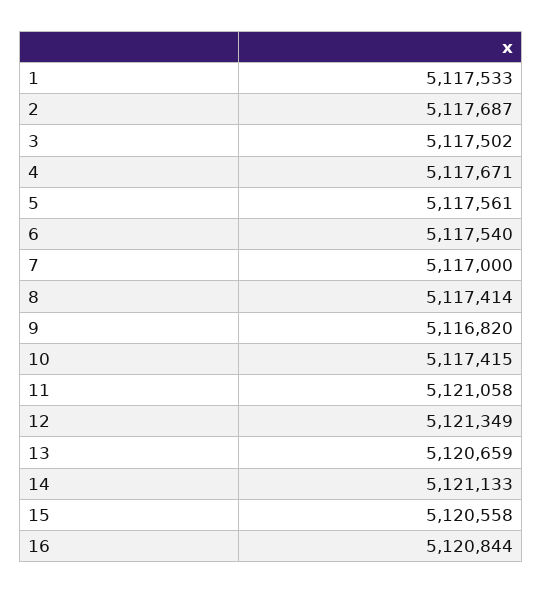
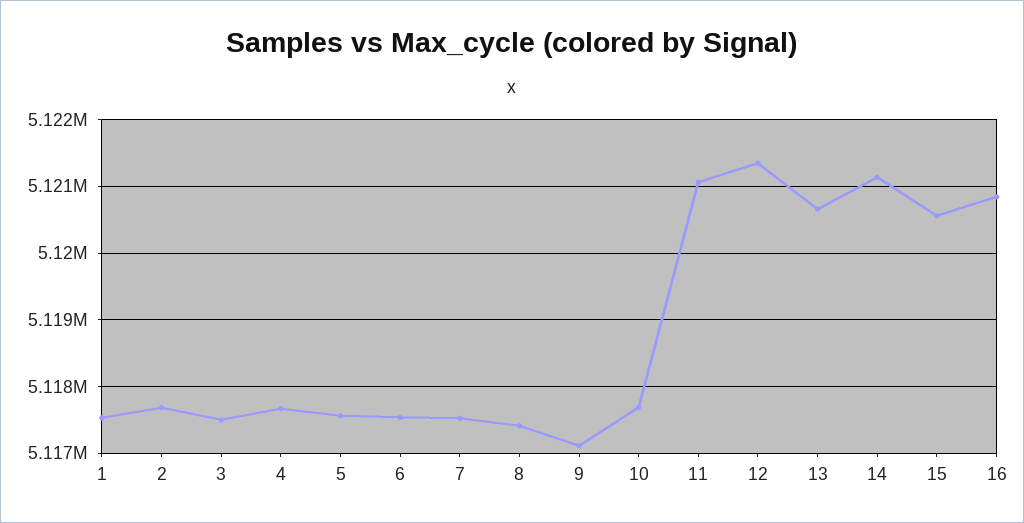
  {
    "1": 5117533,
    "2": 5117687,
    "3": 5117502,
    "4": 5117671,
    "5": 5117561,
    "6": 5117540,
-   "7": 5117000,
+   "7": 5117500,
    "8": 5117414,
-   "9": 5116820,
+   "9": 5117100,
-   "10": 5117415,
+   "10": 5117700,
    "11": 5121058,
    "12": 5121349,
    "13": 5120659,
    "14": 5121133,
    "15": 5120558,
    "16": 5120844
  }

